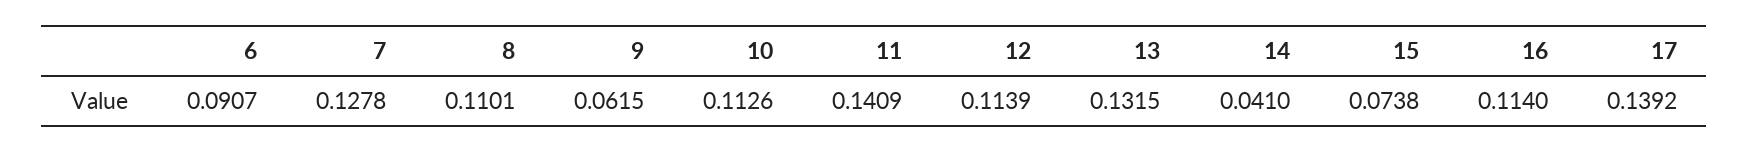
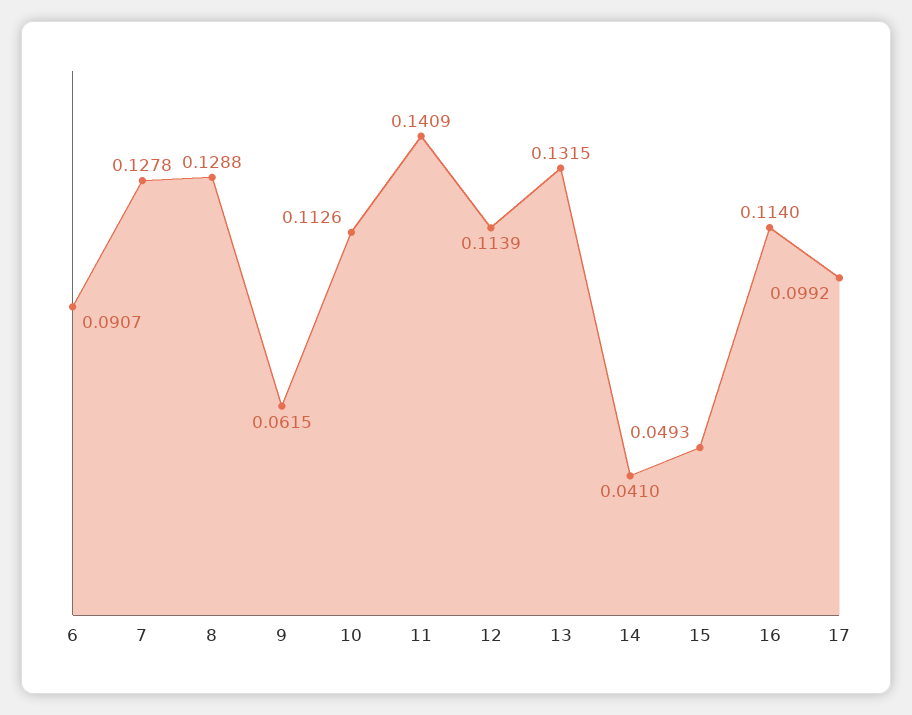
  {
    "6": 0.0907,
    "7": 0.1278,
-   "8": 0.1101,
+   "8": 0.1288,
    "9": 0.0615,
    "10": 0.1126,
    "11": 0.1409,
    "12": 0.1139,
    "13": 0.1315,
    "14": 0.041,
-   "15": 0.0738,
+   "15": 0.0493,
    "16": 0.114,
-   "17": 0.1392
+   "17": 0.0992
  }

